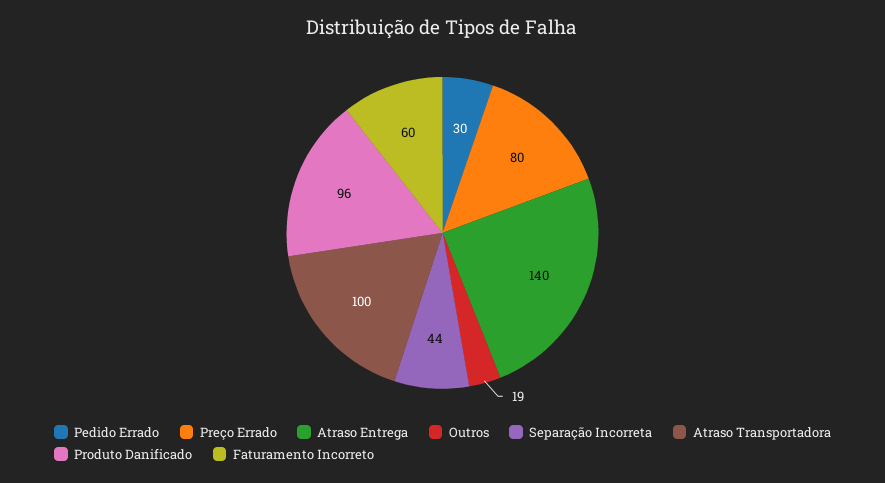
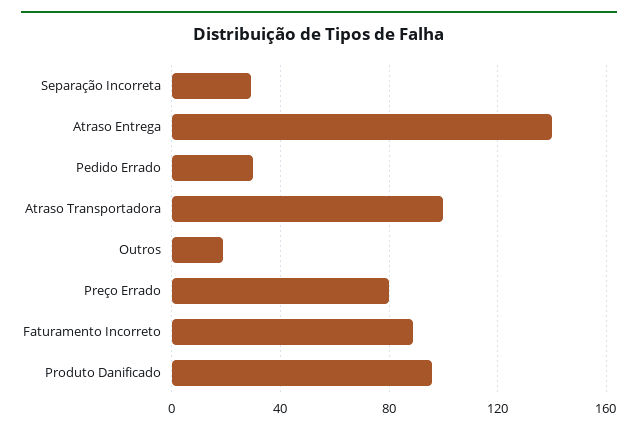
  {
    "Pedido Errado": 30,
    "Preço Errado": 80,
    "Atraso Entrega": 140,
    "Outros": 19,
-   "Separação Incorreta": 44,
+   "Separação Incorreta": 30,
    "Atraso Transportadora": 100,
    "Produto Danificado": 96,
-   "Faturamento Incorreto": 60
+   "Faturamento Incorreto": 90
  }

